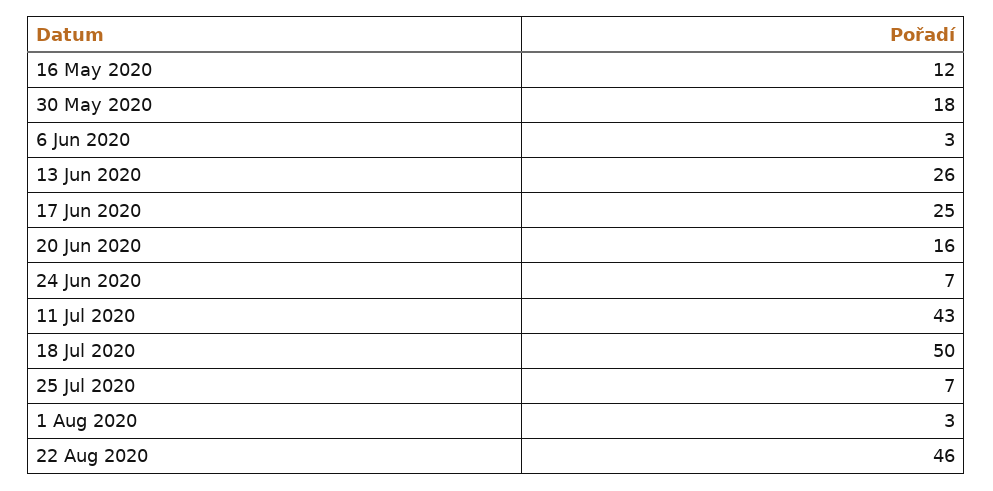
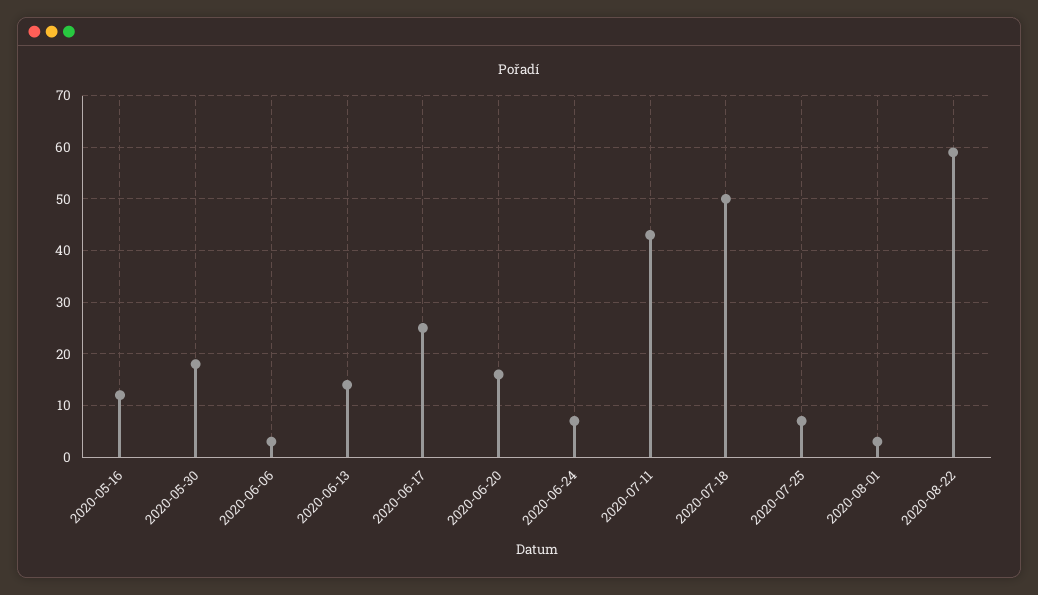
  {
    "16 May 2020": 12,
    "30 May 2020": 18,
    "6 Jun 2020": 3,
-   "13 Jun 2020": 26,
+   "13 Jun 2020": 15,
    "17 Jun 2020": 25,
    "20 Jun 2020": 16,
    "24 Jun 2020": 7,
    "11 Jul 2020": 43,
    "18 Jul 2020": 50,
    "25 Jul 2020": 7,
    "1 Aug 2020": 3,
-   "22 Aug 2020": 46
+   "22 Aug 2020": 60
  }

